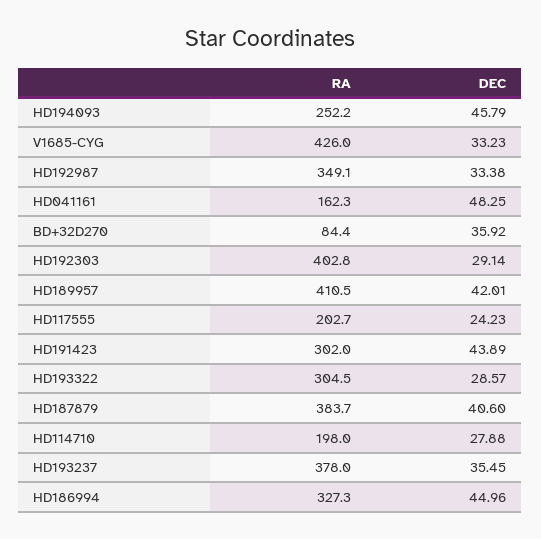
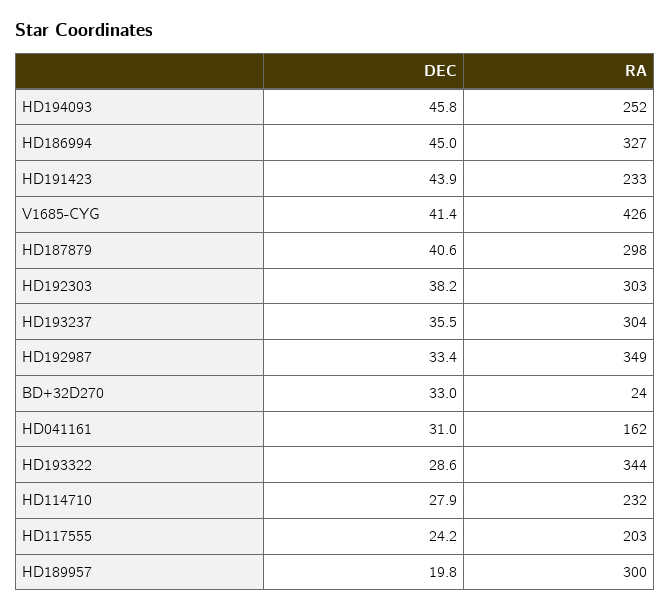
  {
    "RA": {
      "HD194093": 252.2,
      "V1685-CYG": 426,
      "HD192987": 349.1,
      "HD041161": 162.3,
-     "BD+32D270": 84.4,
+     "BD+32D270": 24,
-     "HD192303": 402.8,
+     "HD192303": 303,
-     "HD189957": 410.5,
+     "HD189957": 300,
      "HD117555": 202.7,
-     "HD191423": 302,
+     "HD191423": 233,
-     "HD193322": 304.5,
+     "HD193322": 344,
-     "HD187879": 383.7,
+     "HD187879": 298,
-     "HD114710": 198,
+     "HD114710": 232,
-     "HD193237": 378,
+     "HD193237": 304,
      "HD186994": 327.3
    },
    "DEC": {
      "HD194093": 45.79,
-     "V1685-CYG": 33.23,
+     "V1685-CYG": 41.4,
      "HD192987": 33.38,
-     "HD041161": 48.25,
+     "HD041161": 31,
-     "BD+32D270": 35.92,
+     "BD+32D270": 33,
-     "HD192303": 29.14,
+     "HD192303": 38.2,
-     "HD189957": 42.01,
+     "HD189957": 19.8,
      "HD117555": 24.23,
      "HD191423": 43.89,
      "HD193322": 28.57,
      "HD187879": 40.6,
      "HD114710": 27.88,
      "HD193237": 35.45,
      "HD186994": 44.96
    }
  }

